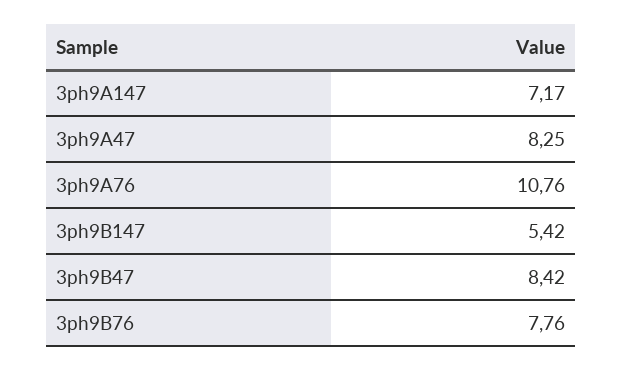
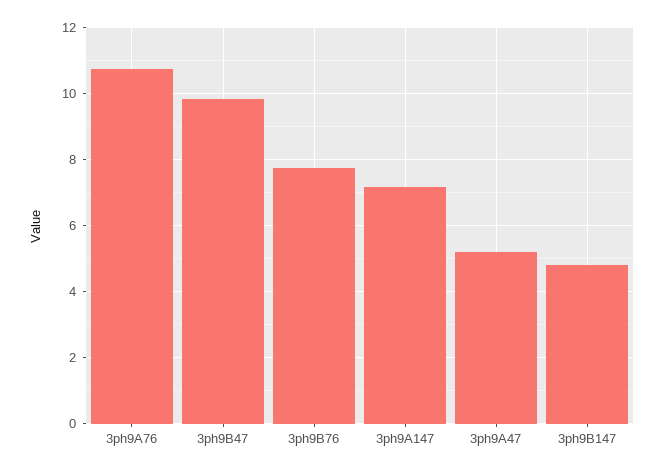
  {
    "3ph9A147": 7.17,
-   "3ph9A47": 8.25,
+   "3ph9A47": 5.2,
    "3ph9A76": 10.76,
-   "3ph9B147": 5.42,
+   "3ph9B147": 4.8,
-   "3ph9B47": 8.42,
+   "3ph9B47": 9.8,
    "3ph9B76": 7.76
  }

